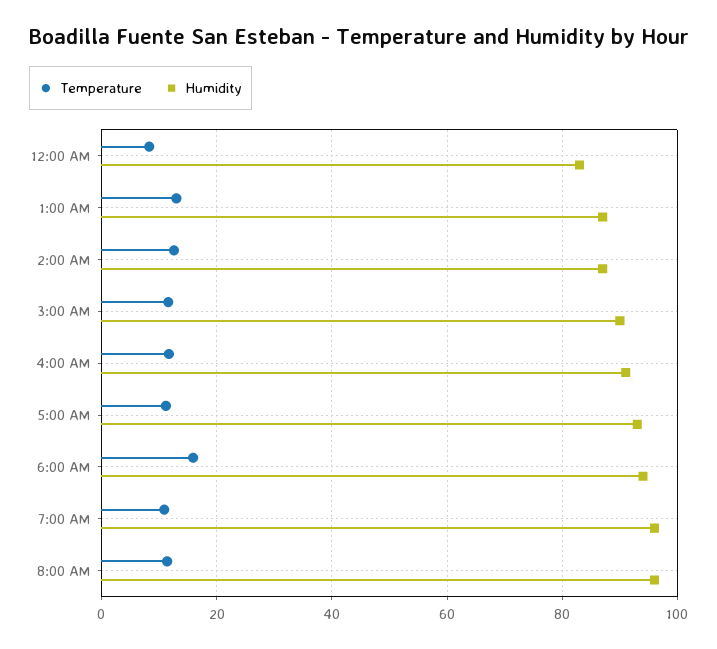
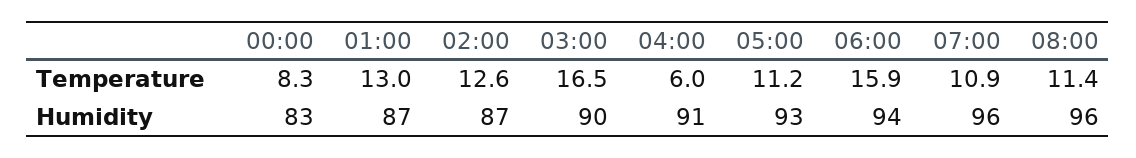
  {
    "Temperature": {
      "12:00 AM": 8.3,
      "1:00 AM": 13,
      "2:00 AM": 12.6,
-     "3:00 AM": 12,
+     "3:00 AM": 16.5,
-     "4:00 AM": 12,
+     "4:00 AM": 6,
      "5:00 AM": 11.2,
      "6:00 AM": 15.9,
      "7:00 AM": 10.9,
      "8:00 AM": 11.4
    },
    "Humidity": {
      "12:00 AM": 83,
      "1:00 AM": 87,
      "2:00 AM": 87,
      "3:00 AM": 90,
      "4:00 AM": 91,
      "5:00 AM": 93,
      "6:00 AM": 94,
      "7:00 AM": 96,
      "8:00 AM": 96
    }
  }

